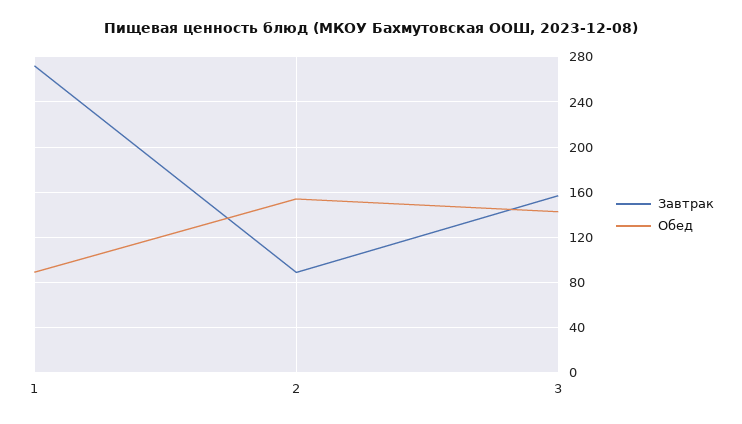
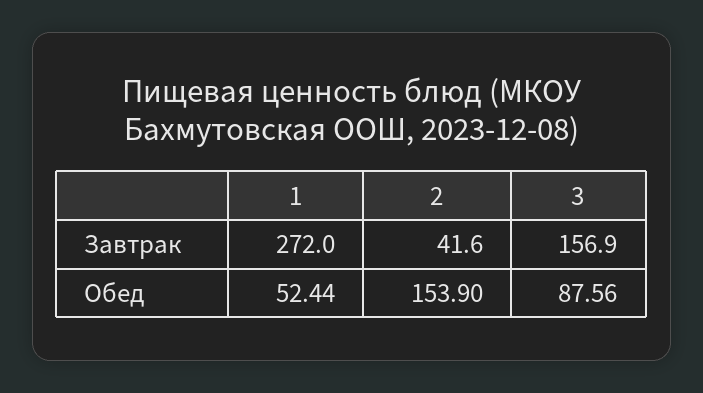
  {
    "Завтрак": {
      "1": 272,
-     "2": 90,
+     "2": 41.6,
      "3": 156.9
    },
    "Обед": {
-     "1": 90,
+     "1": 52.44,
      "2": 153.9,
-     "3": 140
+     "3": 87.56
    }
  }

